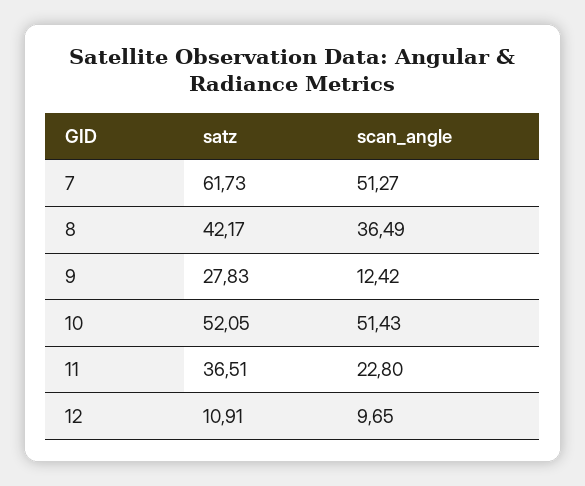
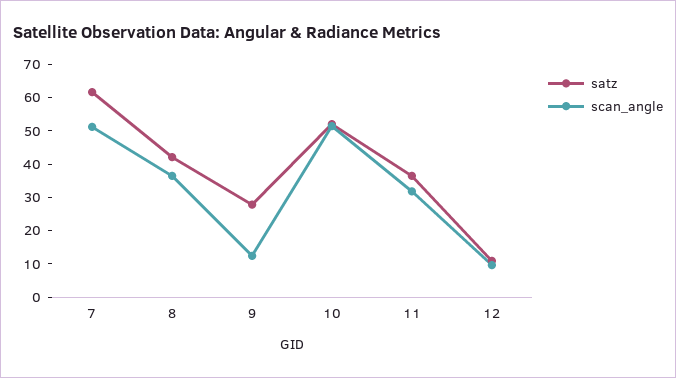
  {
    "satz": {
      "7": 61.73,
      "8": 42.17,
      "9": 27.83,
      "10": 52.05,
      "11": 36.51,
      "12": 10.91
    },
    "scan_angle": {
      "7": 51.27,
      "8": 36.49,
      "9": 12.42,
      "10": 51.43,
-     "11": 22.8,
+     "11": 32.5,
      "12": 9.65
    }
  }

